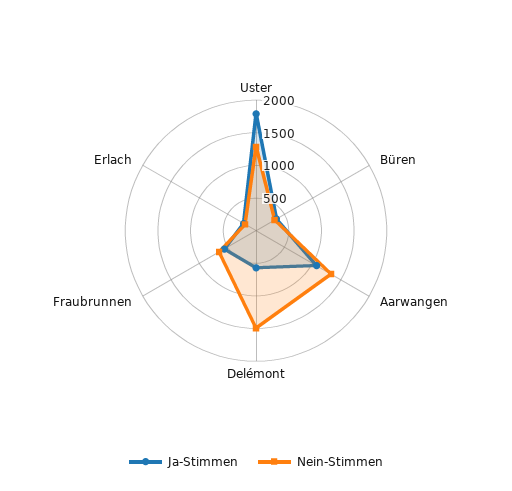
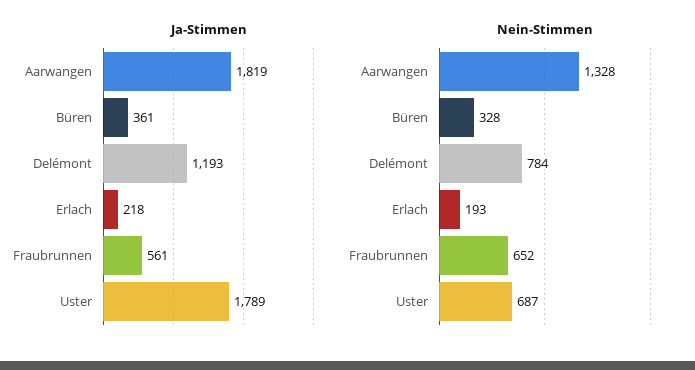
  {
    "Ja-Stimmen": {
      "Uster": 1789,
      "Büren": 361,
-     "Aarwangen": 1000,
+     "Aarwangen": 1819,
-     "Delémont": 500,
+     "Delémont": 1193,
      "Fraubrunnen": 561,
      "Erlach": 218
    },
    "Nein-Stimmen": {
-     "Uster": 1250,
+     "Uster": 687,
      "Büren": 328,
      "Aarwangen": 1328,
-     "Delémont": 1500,
+     "Delémont": 784,
      "Fraubrunnen": 652,
      "Erlach": 193
    }
  }

